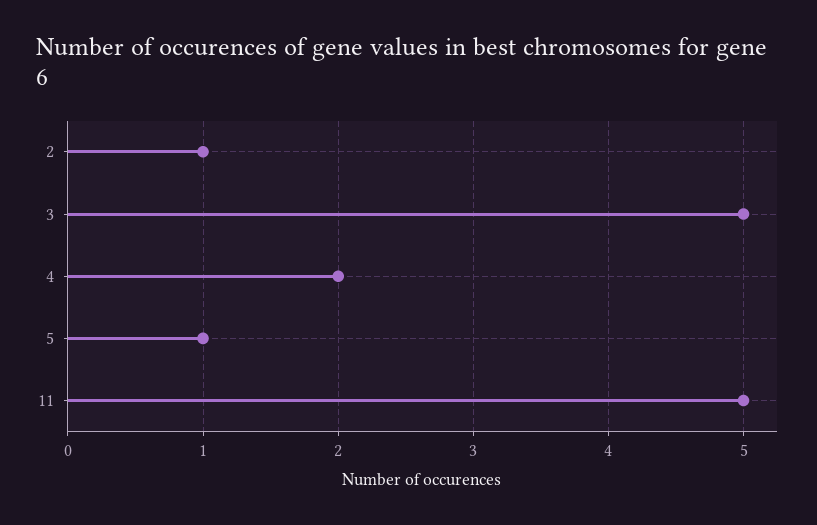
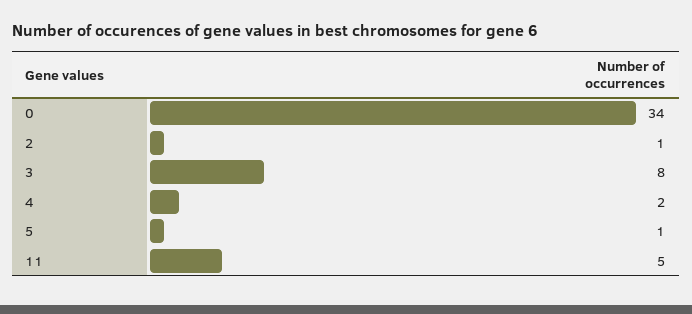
  {
    "2": 1,
-   "3": 5,
+   "3": 8,
    "4": 2,
    "5": 1,
-   "11": 5
+   "11": 5,
+   "0": 34
  }

